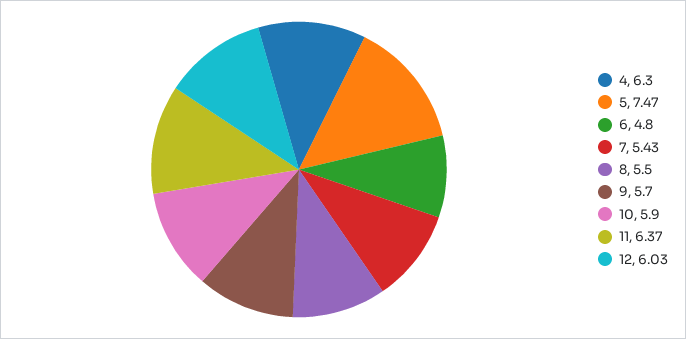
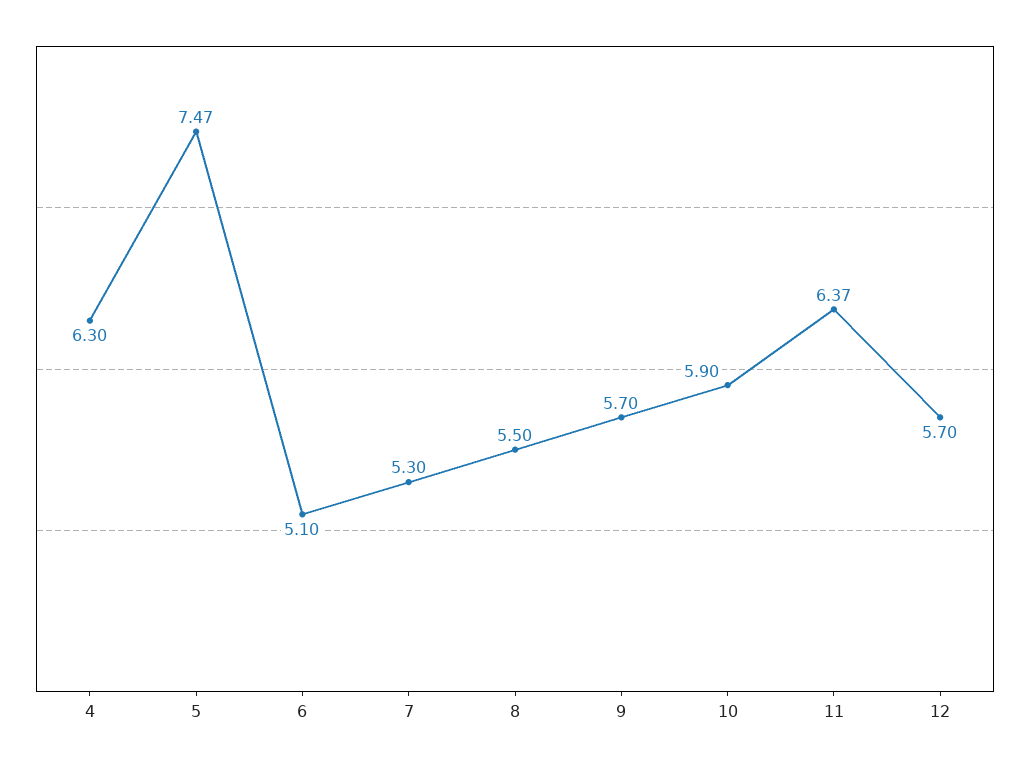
  {
    "4": 6.3,
    "5": 7.47,
-   "6": 4.8,
+   "6": 5.1,
-   "7": 5.43,
+   "7": 5.3,
    "8": 5.5,
    "9": 5.7,
    "10": 5.9,
    "11": 6.37,
-   "12": 6.03
+   "12": 5.7
  }

